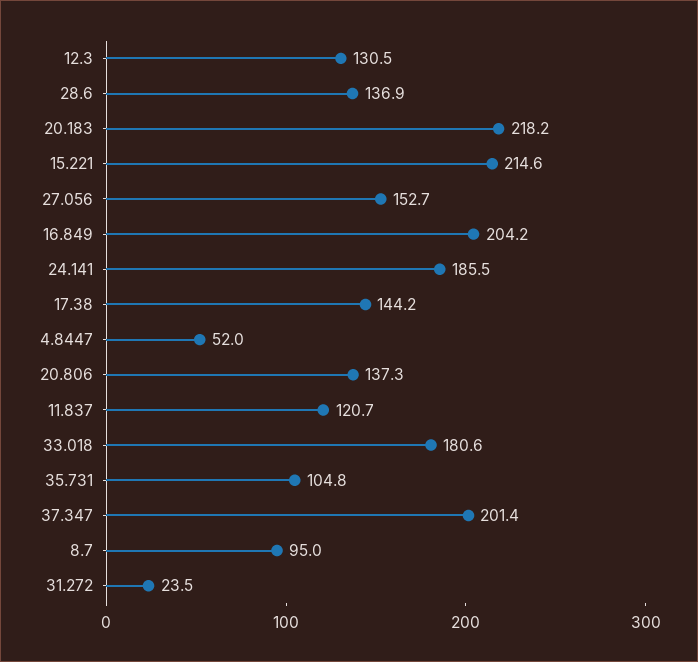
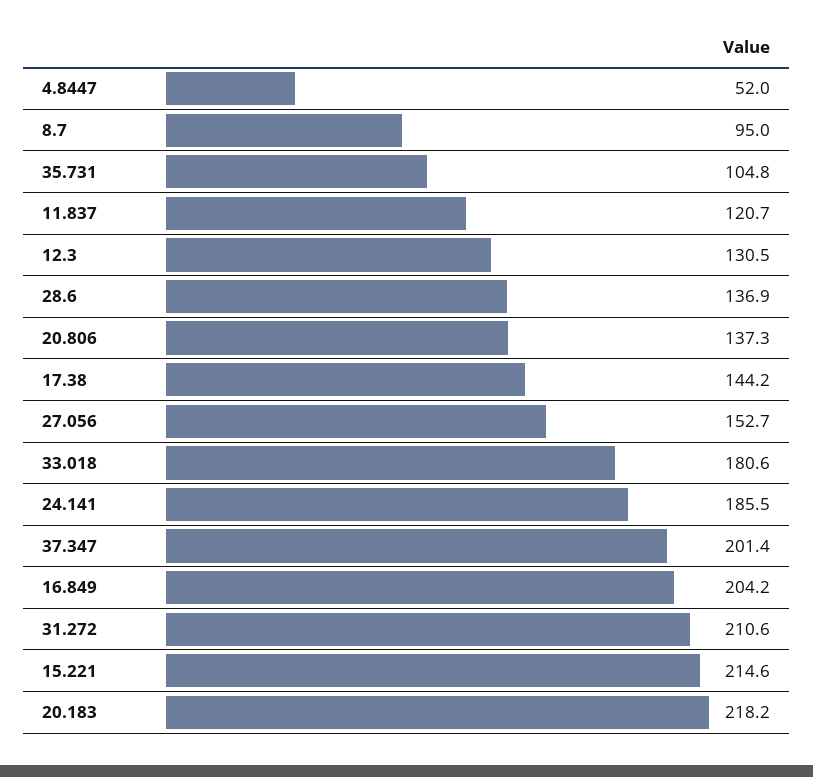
  {
    "12.3": 130.5,
    "28.6": 136.9,
    "20.183": 218.2,
    "15.221": 214.6,
    "27.056": 152.7,
    "16.849": 204.2,
    "24.141": 185.5,
    "17.38": 144.2,
    "4.8447": 52,
    "20.806": 137.3,
    "11.837": 120.7,
    "33.018": 180.6,
    "35.731": 104.8,
    "37.347": 201.4,
    "8.7": 95,
-   "31.272": 23.5
+   "31.272": 210.6
  }

